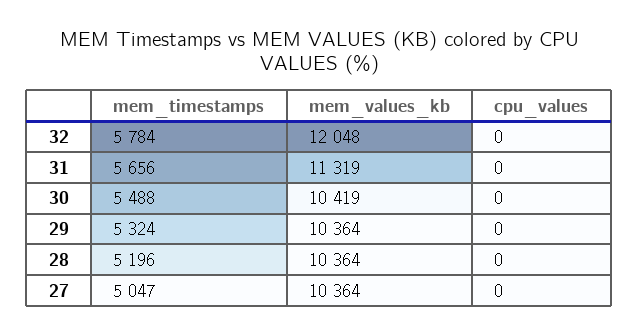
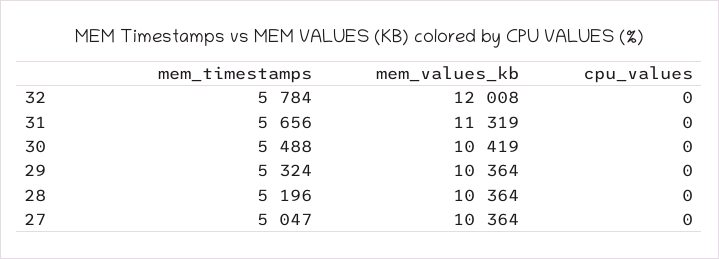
  {
    "mem_timestamps": {
      "32": 5784,
      "31": 5656,
      "30": 5488,
      "29": 5324,
      "28": 5196,
      "27": 5047
    },
    "mem_values_kb": {
-     "32": 12048,
+     "32": 12008,
      "31": 11319,
      "30": 10419,
      "29": 10364,
      "28": 10364,
      "27": 10364
    },
    "cpu_values": {
      "32": 0,
      "31": 0,
      "30": 0,
      "29": 0,
      "28": 0,
      "27": 0
    }
  }

